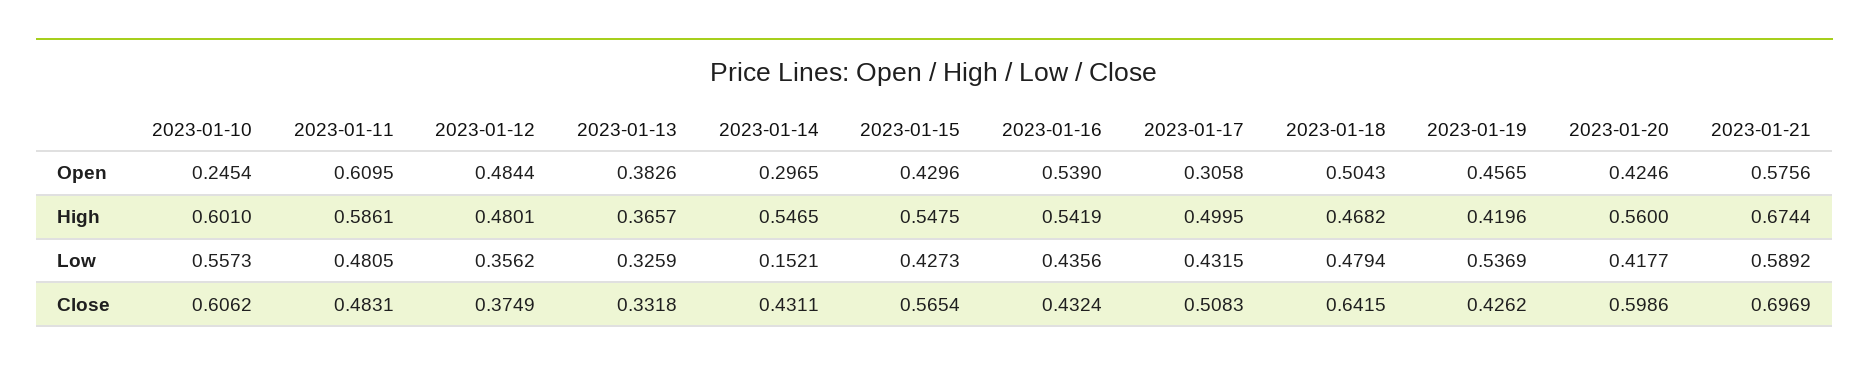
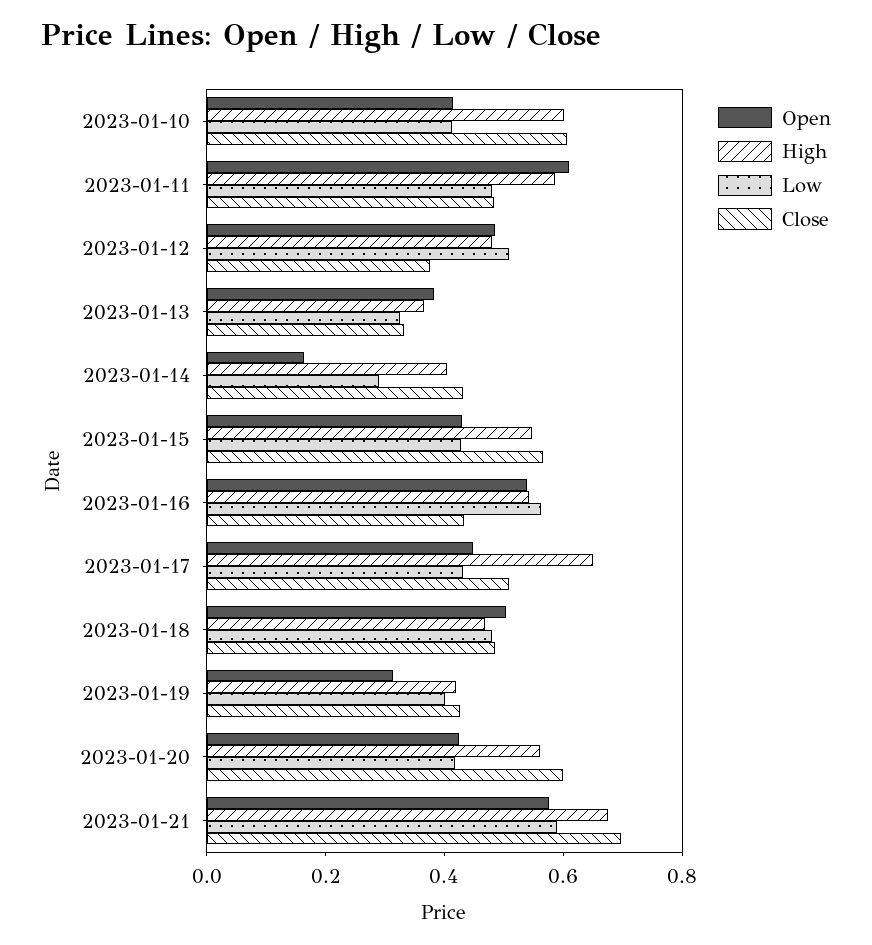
  {
    "Open": {
-     "2023-01-10": 0.2454,
+     "2023-01-10": 0.4,
      "2023-01-11": 0.6095,
      "2023-01-12": 0.4844,
      "2023-01-13": 0.3826,
-     "2023-01-14": 0.2965,
+     "2023-01-14": 0.15,
      "2023-01-15": 0.4296,
      "2023-01-16": 0.539,
-     "2023-01-17": 0.3058,
+     "2023-01-17": 0.45,
      "2023-01-18": 0.5043,
-     "2023-01-19": 0.4565,
+     "2023-01-19": 0.3,
      "2023-01-20": 0.4246,
      "2023-01-21": 0.5756
    },
    "High": {
      "2023-01-10": 0.601,
      "2023-01-11": 0.5861,
      "2023-01-12": 0.4801,
      "2023-01-13": 0.3657,
-     "2023-01-14": 0.5465,
+     "2023-01-14": 0.4,
      "2023-01-15": 0.5475,
      "2023-01-16": 0.5419,
-     "2023-01-17": 0.4995,
+     "2023-01-17": 0.65,
      "2023-01-18": 0.4682,
      "2023-01-19": 0.4196,
      "2023-01-20": 0.56,
      "2023-01-21": 0.6744
    },
    "Low": {
-     "2023-01-10": 0.5573,
+     "2023-01-10": 0.4,
      "2023-01-11": 0.4805,
-     "2023-01-12": 0.3562,
+     "2023-01-12": 0.5,
      "2023-01-13": 0.3259,
-     "2023-01-14": 0.1521,
+     "2023-01-14": 0.3,
      "2023-01-15": 0.4273,
-     "2023-01-16": 0.4356,
+     "2023-01-16": 0.55,
      "2023-01-17": 0.4315,
      "2023-01-18": 0.4794,
-     "2023-01-19": 0.5369,
+     "2023-01-19": 0.4,
      "2023-01-20": 0.4177,
      "2023-01-21": 0.5892
    },
    "Close": {
      "2023-01-10": 0.6062,
      "2023-01-11": 0.4831,
      "2023-01-12": 0.3749,
      "2023-01-13": 0.3318,
      "2023-01-14": 0.4311,
      "2023-01-15": 0.5654,
      "2023-01-16": 0.4324,
      "2023-01-17": 0.5083,
-     "2023-01-18": 0.6415,
+     "2023-01-18": 0.5,
      "2023-01-19": 0.4262,
      "2023-01-20": 0.5986,
      "2023-01-21": 0.6969
    }
  }

